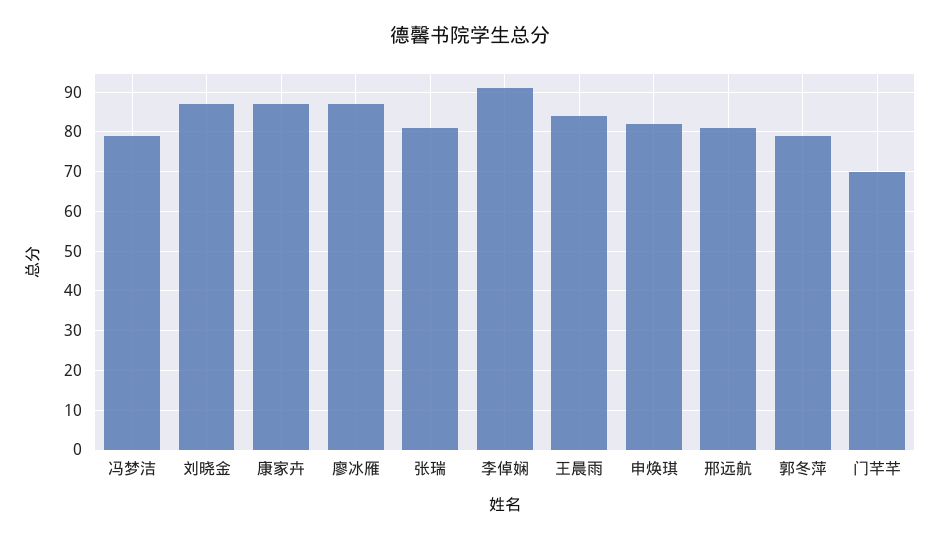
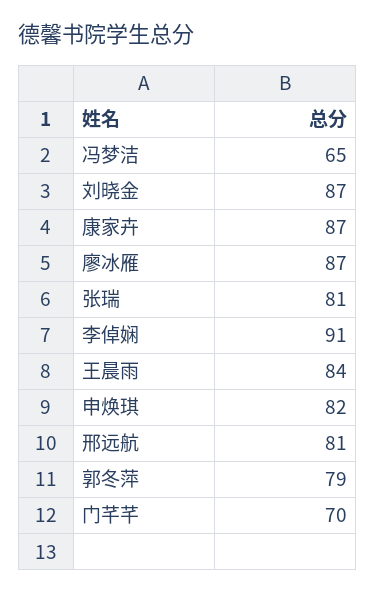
  {
-   "冯梦洁": 80,
+   "冯梦洁": 65,
    "刘晓金": 87,
    "康家卉": 87,
    "廖冰雁": 87,
    "张瑞": 81,
    "李倬娴": 91,
    "王晨雨": 84,
    "申焕琪": 82,
    "邢远航": 81,
    "郭冬萍": 79,
    "门芊芊": 70
  }

